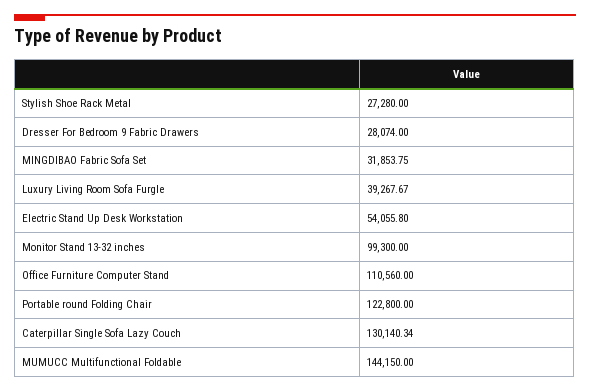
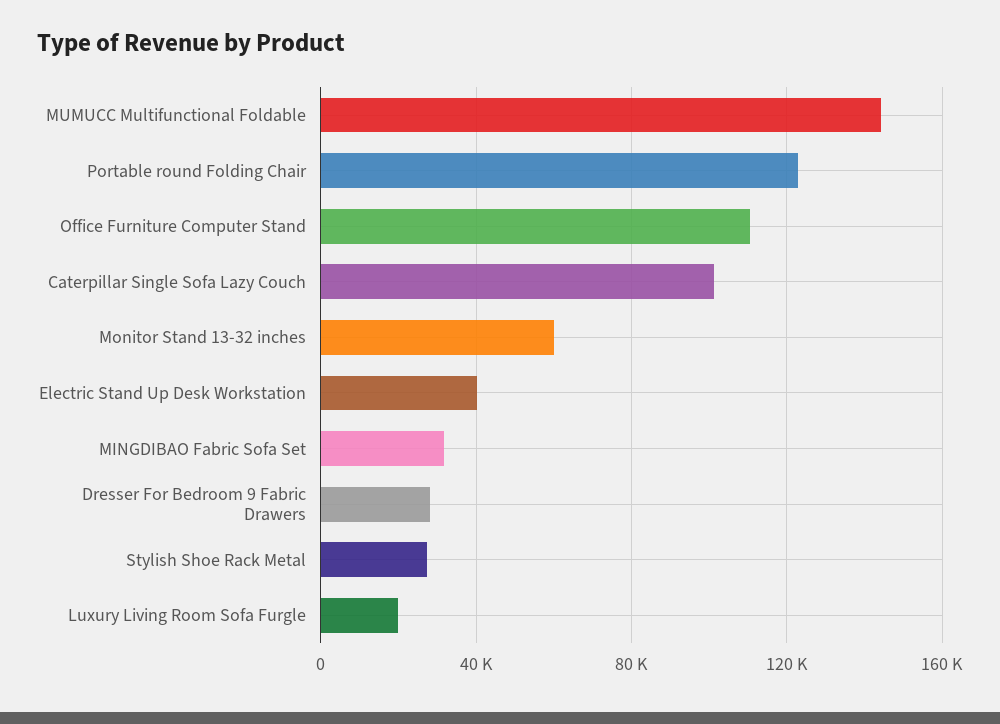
  {
    "Stylish Shoe Rack Metal": 27280,
    "Dresser For Bedroom 9 Fabric Drawers": 28074,
    "MINGDIBAO Fabric Sofa Set": 31853.75,
-   "Luxury Living Room Sofa Furgle": 39267.67,
+   "Luxury Living Room Sofa Furgle": 20000,
-   "Electric Stand Up Desk Workstation": 54055.8,
+   "Electric Stand Up Desk Workstation": 40000,
-   "Monitor Stand 13-32 inches": 99300,
+   "Monitor Stand 13-32 inches": 60000,
    "Office Furniture Computer Stand": 110560,
    "Portable round Folding Chair": 122800,
-   "Caterpillar Single Sofa Lazy Couch": 130140.34,
+   "Caterpillar Single Sofa Lazy Couch": 100000,
    "MUMUCC Multifunctional Foldable": 144150
  }

